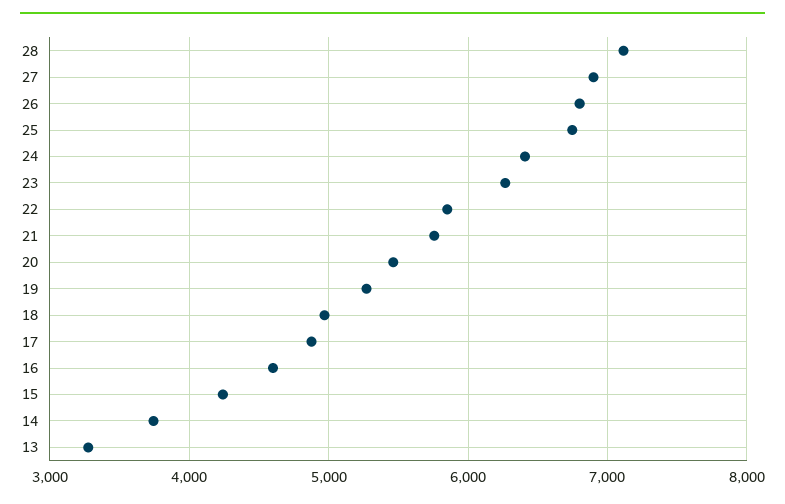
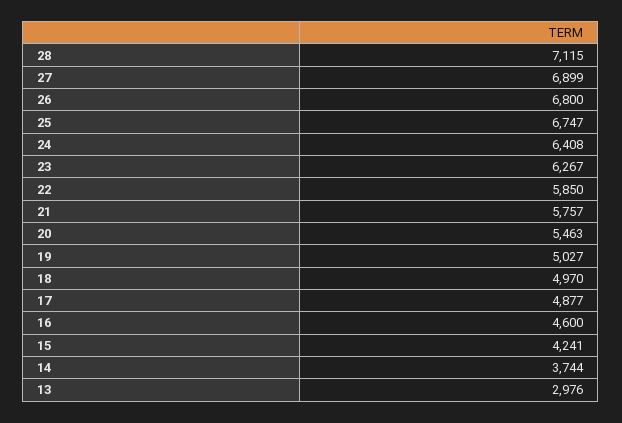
  {
    "28": 7115,
    "27": 6899,
    "26": 6800,
    "25": 6747,
    "24": 6408,
    "23": 6267,
    "22": 5850,
    "21": 5757,
    "20": 5463,
-   "19": 5300,
+   "19": 5027,
    "18": 4970,
    "17": 4877,
    "16": 4600,
    "15": 4241,
    "14": 3744,
-   "13": 3300
+   "13": 2976
  }

